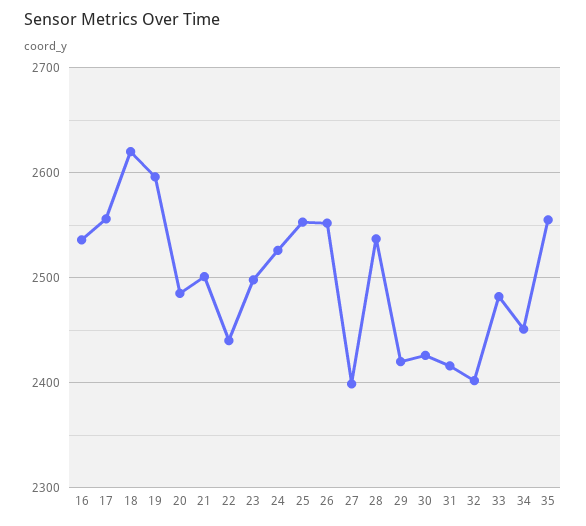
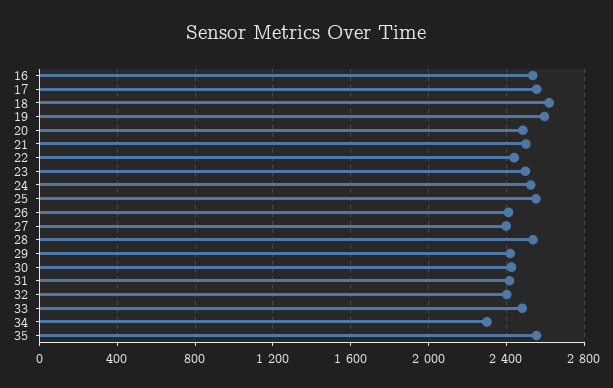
  {
    "16": 2540,
    "17": 2560,
    "18": 2620,
    "19": 2600,
    "20": 2490,
    "21": 2500,
    "22": 2440,
    "23": 2500,
    "24": 2530,
    "25": 2550,
-   "26": 2550,
+   "26": 2400,
    "27": 2400,
    "28": 2540,
    "29": 2420,
    "30": 2430,
    "31": 2420,
    "32": 2400,
    "33": 2480,
-   "34": 2450,
+   "34": 2300,
    "35": 2560
  }

